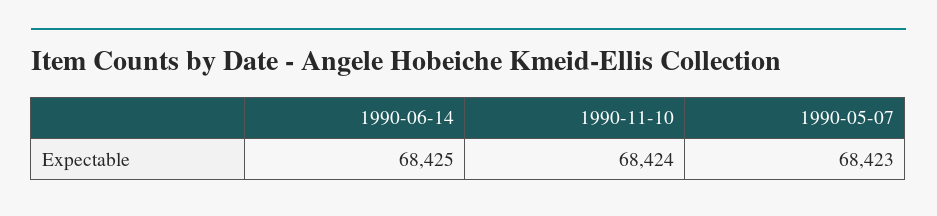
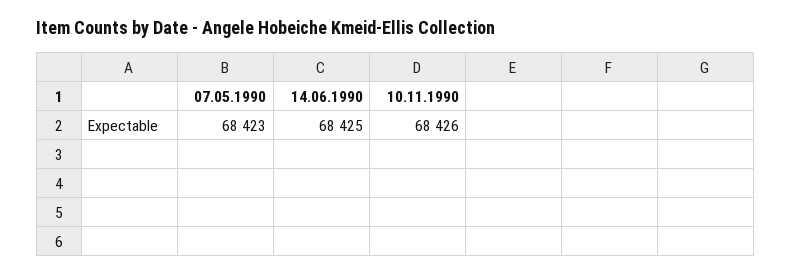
  {
    "1990-06-14": 68425,
-   "1990-11-10": 68424,
+   "1990-11-10": 68426,
    "1990-05-07": 68423
  }

